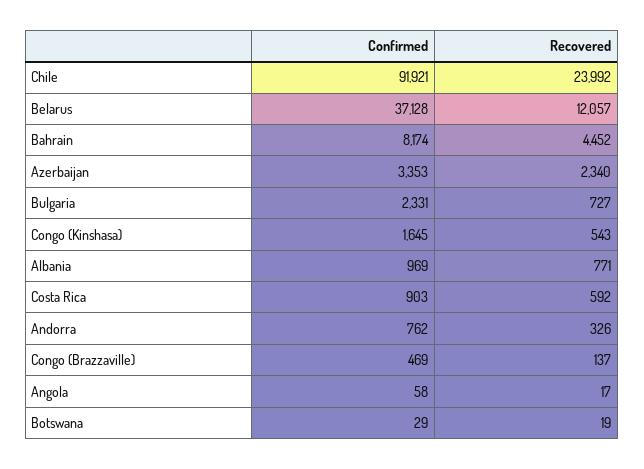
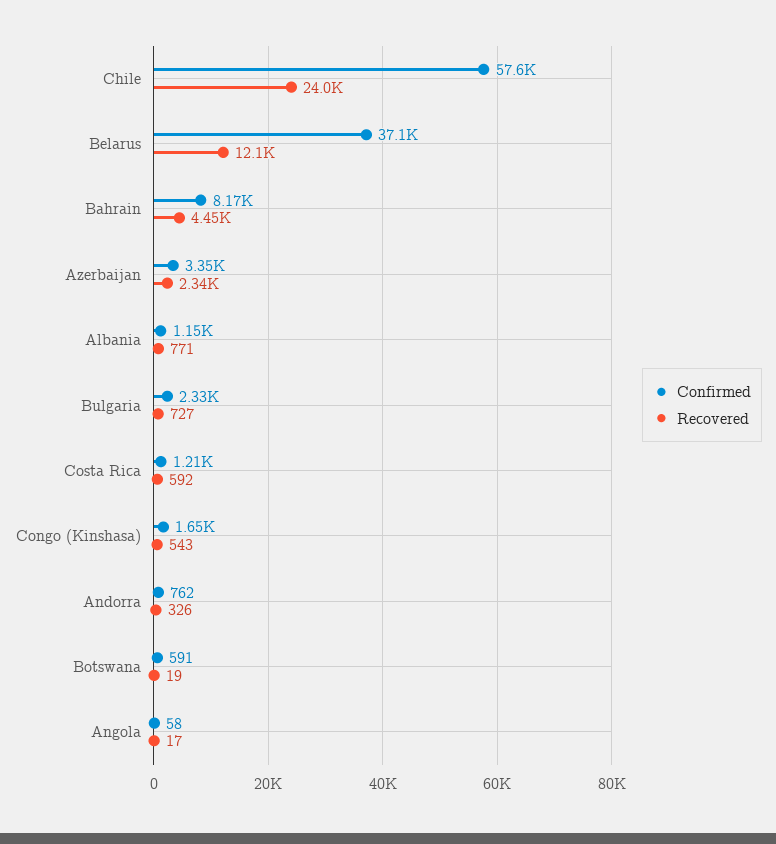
  {
    "Confirmed": {
-     "Chile": 91921,
+     "Chile": 57600,
      "Belarus": 37128,
      "Bahrain": 8174,
      "Azerbaijan": 3353,
      "Bulgaria": 2331,
      "Congo (Kinshasa)": 1645,
-     "Albania": 969,
+     "Albania": 1150,
-     "Costa Rica": 903,
+     "Costa Rica": 1210,
      "Andorra": 762,
-     "Congo (Brazzaville)": 469,
      "Angola": 58,
-     "Botswana": 29
+     "Botswana": 591
    },
    "Recovered": {
      "Chile": 23992,
      "Belarus": 12057,
      "Bahrain": 4452,
      "Azerbaijan": 2340,
      "Bulgaria": 727,
      "Congo (Kinshasa)": 543,
      "Albania": 771,
      "Costa Rica": 592,
      "Andorra": 326,
-     "Congo (Brazzaville)": 137,
      "Angola": 17,
      "Botswana": 19
    }
  }

